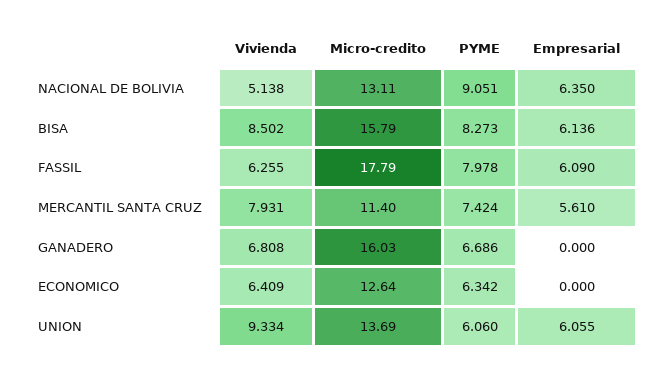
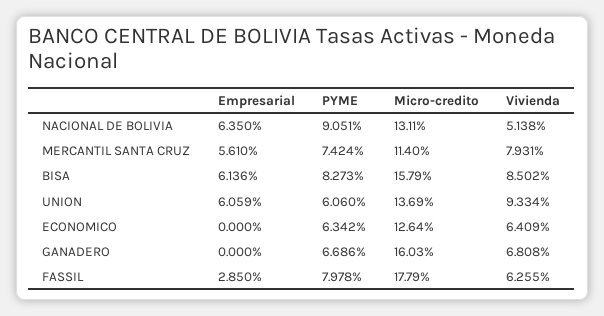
  {
    "Vivienda": {
      "NACIONAL DE BOLIVIA": 5.138,
      "BISA": 8.502,
      "FASSIL": 6.255,
      "MERCANTIL SANTA CRUZ": 7.931,
      "GANADERO": 6.808,
      "ECONOMICO": 6.409,
      "UNION": 9.334
    },
    "Micro-credito": {
      "NACIONAL DE BOLIVIA": 13.11,
      "BISA": 15.79,
      "FASSIL": 17.79,
      "MERCANTIL SANTA CRUZ": 11.4,
      "GANADERO": 16.03,
      "ECONOMICO": 12.64,
      "UNION": 13.69
    },
    "PYME": {
      "NACIONAL DE BOLIVIA": 9.051,
      "BISA": 8.273,
      "FASSIL": 7.978,
      "MERCANTIL SANTA CRUZ": 7.424,
      "GANADERO": 6.686,
      "ECONOMICO": 6.342,
      "UNION": 6.06
    },
    "Empresarial": {
      "NACIONAL DE BOLIVIA": 6.35,
      "BISA": 6.136,
-     "FASSIL": 6.09,
+     "FASSIL": 2.85,
      "MERCANTIL SANTA CRUZ": 5.61,
      "GANADERO": 0,
      "ECONOMICO": 0,
-     "UNION": 6.055
+     "UNION": 6.059
    }
  }

